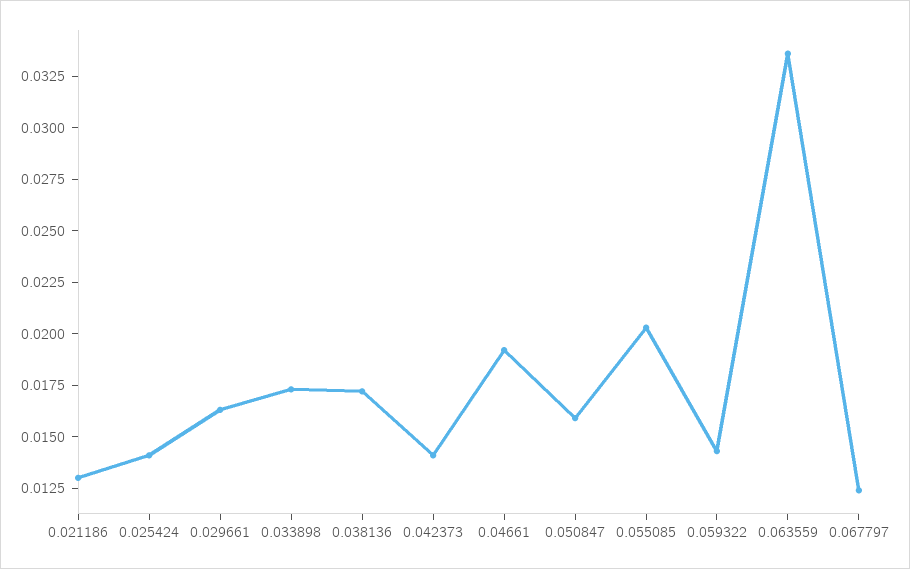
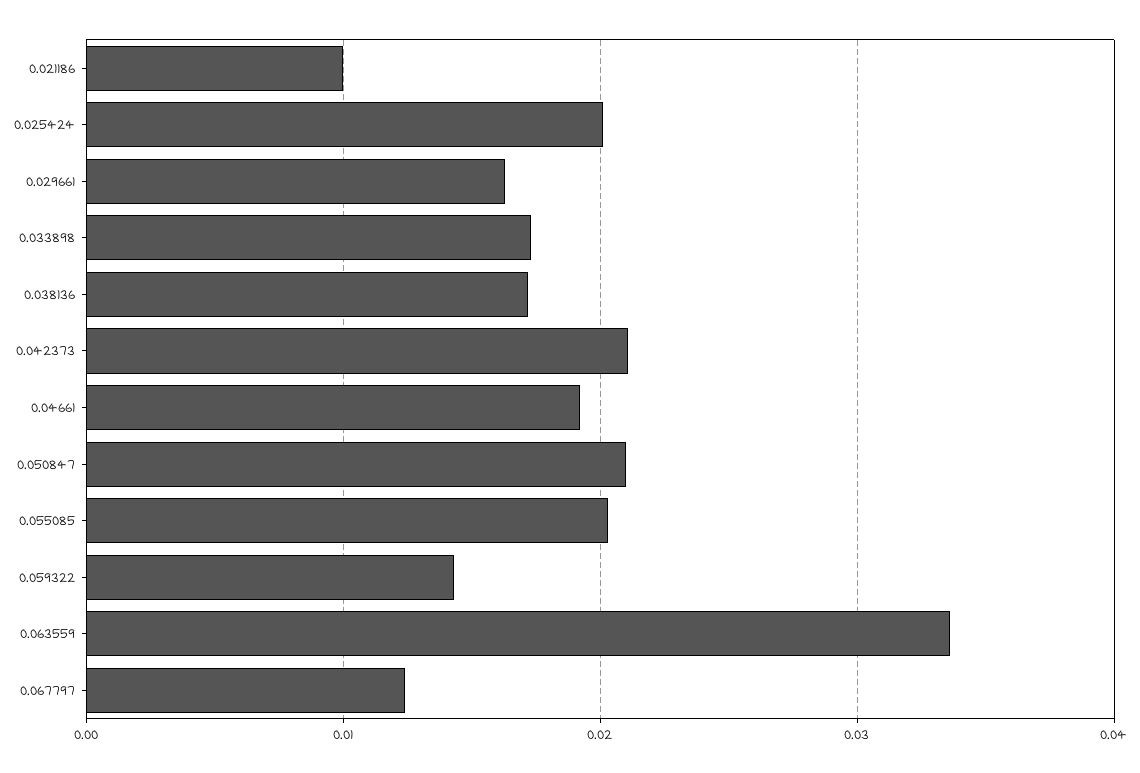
  {
-   "0.021186": 0.013,
+   "0.021186": 0.01,
-   "0.025424": 0.014,
+   "0.025424": 0.02,
    "0.029661": 0.0165,
    "0.033898": 0.0175,
    "0.038136": 0.017,
-   "0.042373": 0.014,
+   "0.042373": 0.021,
    "0.04661": 0.019,
-   "0.050847": 0.016,
+   "0.050847": 0.021,
    "0.055085": 0.0205,
    "0.059322": 0.0145,
    "0.063559": 0.0335,
    "0.067797": 0.0125
  }

